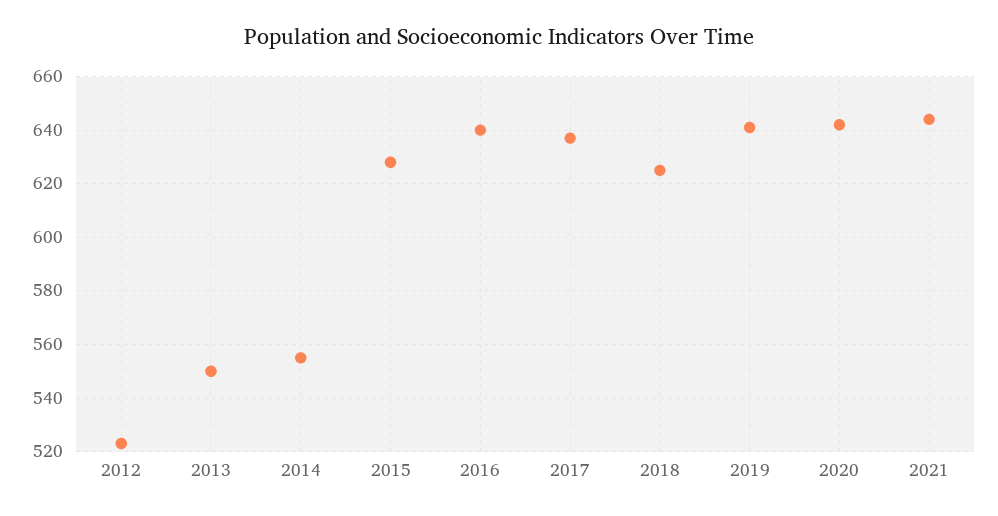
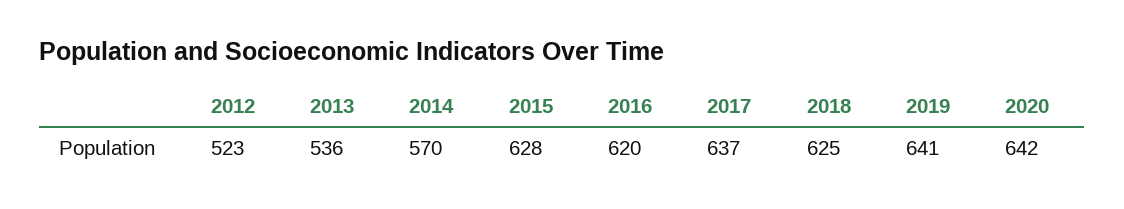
  {
    "2012": 523,
-   "2013": 550,
+   "2013": 536,
-   "2014": 555,
+   "2014": 570,
    "2015": 628,
-   "2016": 640,
+   "2016": 620,
    "2017": 637,
    "2018": 625,
    "2019": 641,
-   "2020": 642,
+   "2020": 642
-   "2021": 645
  }

